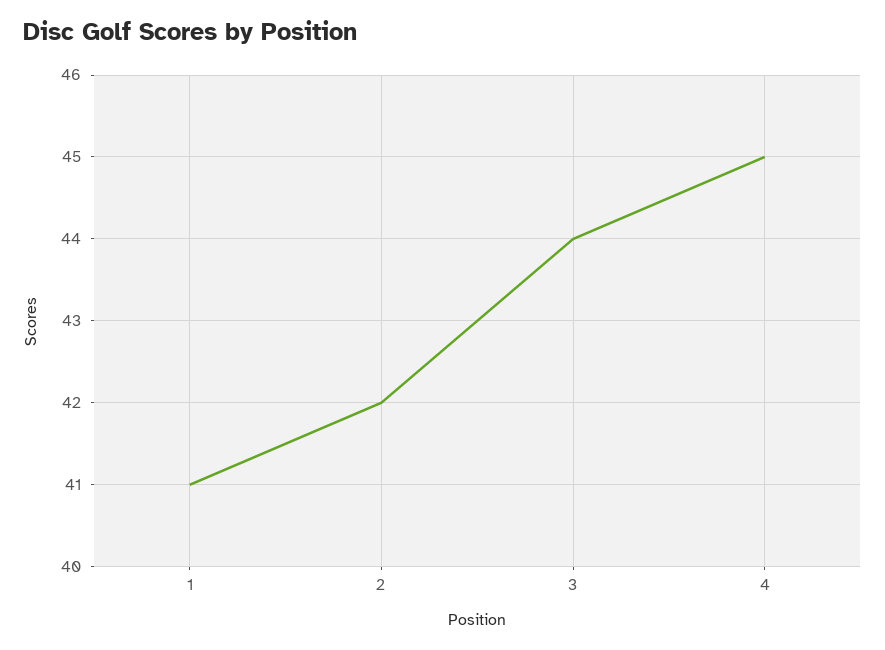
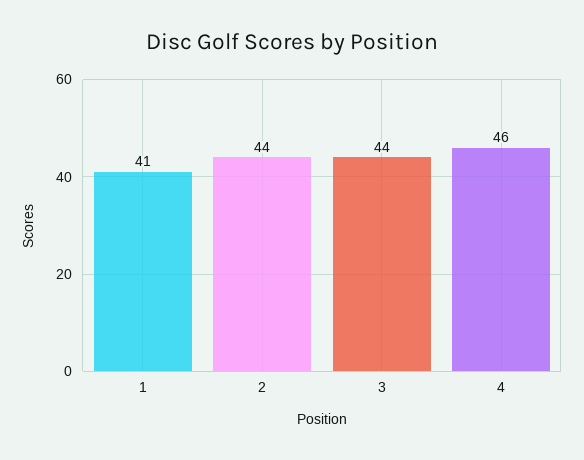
  {
    "1": 41,
-   "2": 42,
+   "2": 44,
    "3": 44,
-   "4": 45
+   "4": 46
  }

